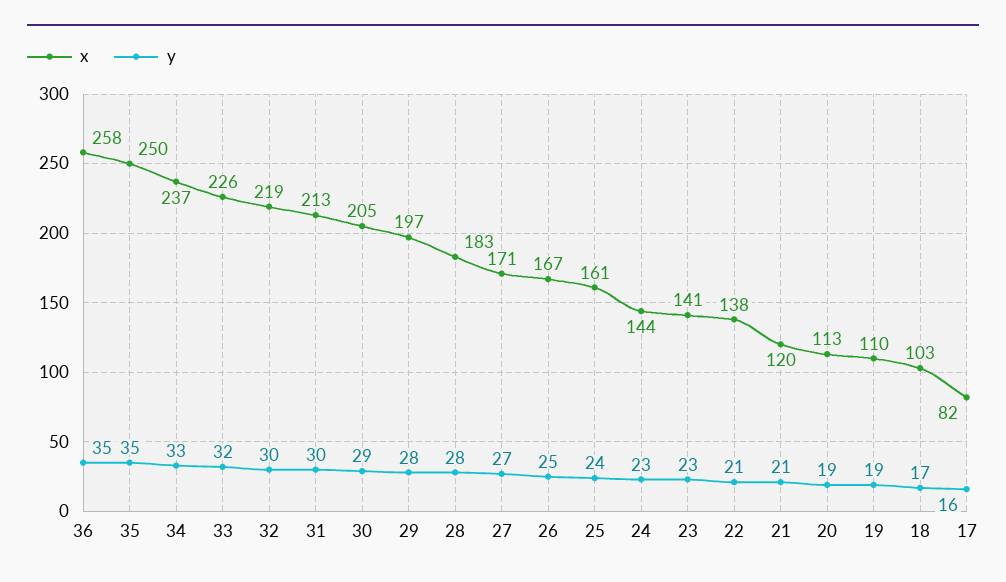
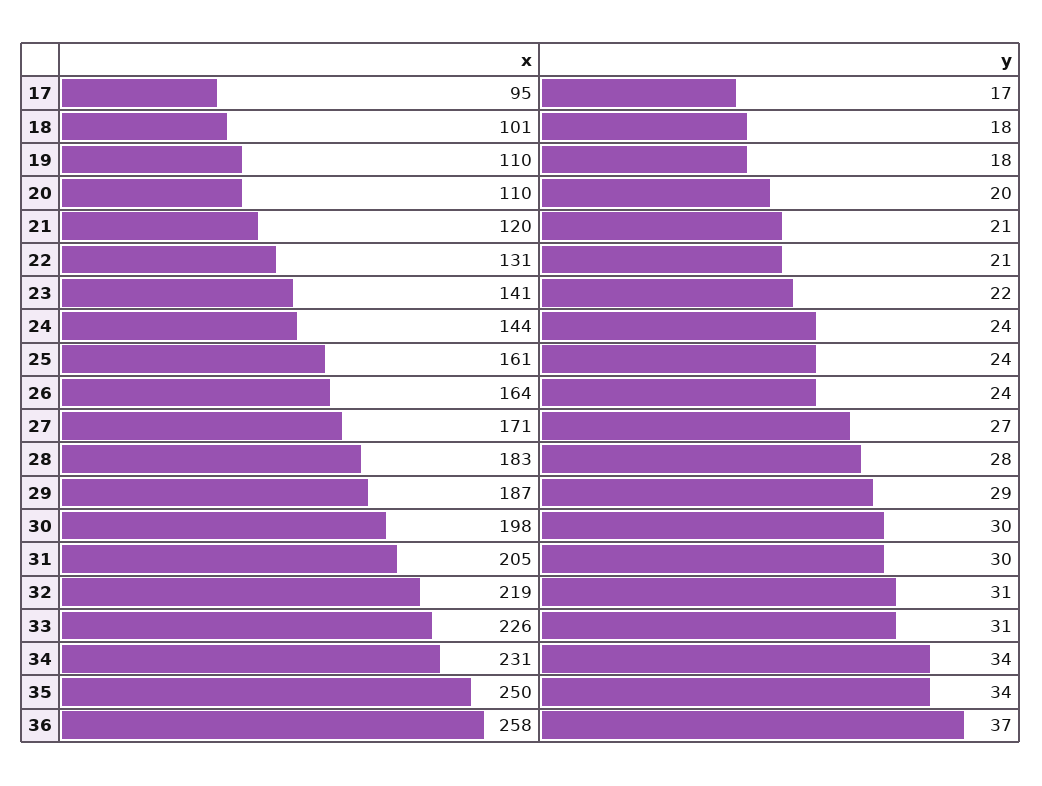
  {
    "x": {
      "36": 258,
      "35": 250,
-     "34": 237,
+     "34": 231,
      "33": 226,
      "32": 219,
-     "31": 213,
+     "31": 205,
-     "30": 205,
+     "30": 198,
-     "29": 197,
+     "29": 187,
      "28": 183,
      "27": 171,
-     "26": 167,
+     "26": 164,
      "25": 161,
      "24": 144,
      "23": 141,
-     "22": 138,
+     "22": 131,
      "21": 120,
-     "20": 113,
+     "20": 110,
      "19": 110,
-     "18": 103,
+     "18": 101,
-     "17": 82
+     "17": 95
    },
    "y": {
-     "36": 35,
+     "36": 37,
-     "35": 35,
+     "35": 34,
-     "34": 33,
+     "34": 34,
-     "33": 32,
+     "33": 31,
-     "32": 30,
+     "32": 31,
      "31": 30,
-     "30": 29,
+     "30": 30,
-     "29": 28,
+     "29": 29,
      "28": 28,
      "27": 27,
-     "26": 25,
+     "26": 24,
      "25": 24,
-     "24": 23,
+     "24": 24,
-     "23": 23,
+     "23": 22,
      "22": 21,
      "21": 21,
-     "20": 19,
+     "20": 20,
-     "19": 19,
+     "19": 18,
-     "18": 17,
+     "18": 18,
-     "17": 16
+     "17": 17
    }
  }

